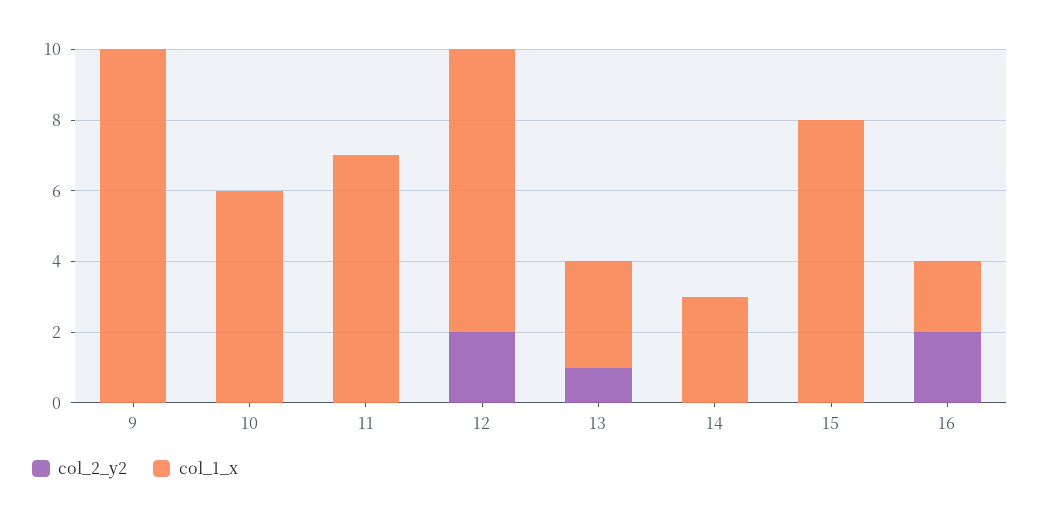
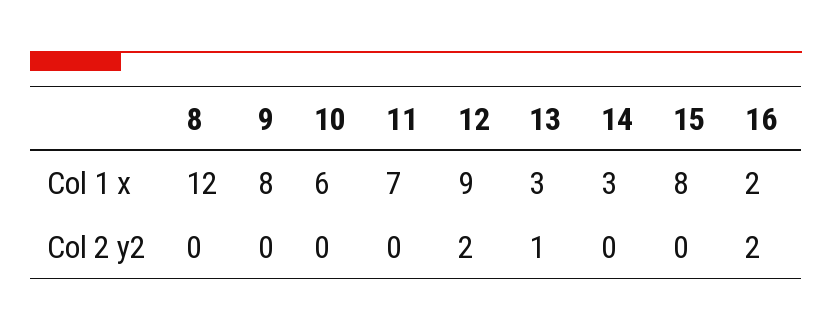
  {
    "col_2_y2": {
      "9": 0,
      "10": 0,
      "11": 0,
      "12": 2,
      "13": 1,
      "14": 0,
      "15": 0,
-     "16": 2
+     "16": 2,
+     "8": 0
    },
    "col_1_x": {
-     "9": 10,
+     "9": 8,
      "10": 6,
      "11": 7,
-     "12": 8,
+     "12": 9,
      "13": 3,
      "14": 3,
      "15": 8,
-     "16": 2
+     "16": 2,
+     "8": 12
    }
  }

